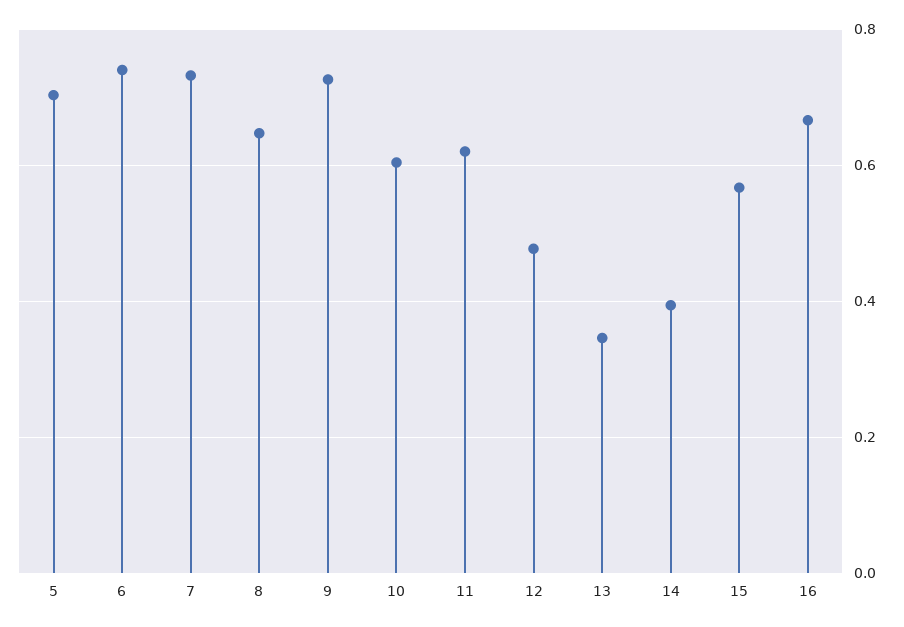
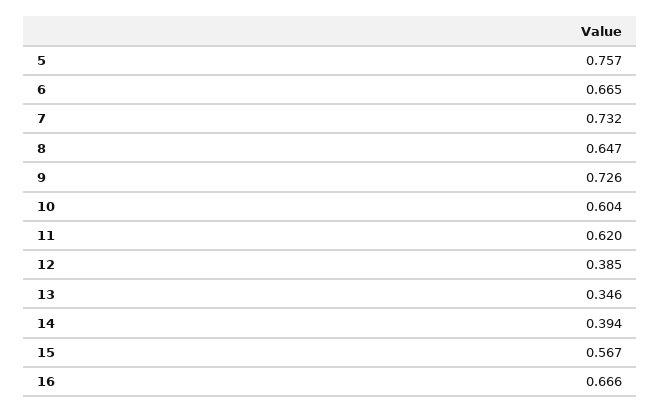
  {
-   "5": 0.7,
+   "5": 0.757,
-   "6": 0.74,
+   "6": 0.665,
    "7": 0.732,
    "8": 0.647,
    "9": 0.726,
    "10": 0.604,
    "11": 0.62,
-   "12": 0.48,
+   "12": 0.385,
    "13": 0.346,
    "14": 0.394,
    "15": 0.567,
    "16": 0.666
  }

